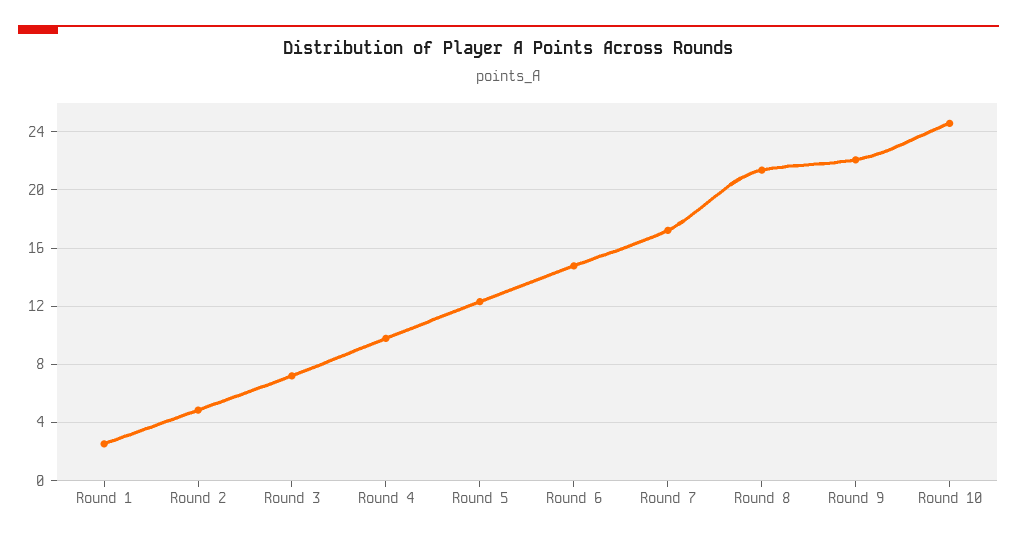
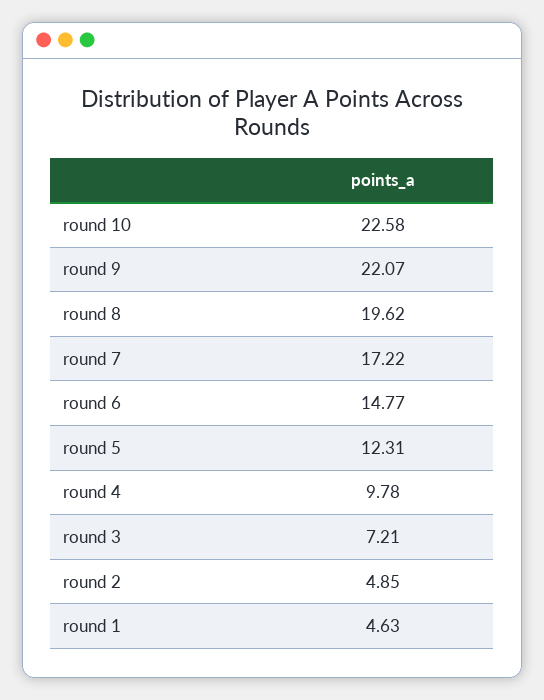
  {
-   "Round 1": 2.5,
+   "Round 1": 4.63,
    "Round 2": 4.85,
    "Round 3": 7.21,
    "Round 4": 9.78,
    "Round 5": 12.31,
    "Round 6": 14.77,
    "Round 7": 17.22,
-   "Round 8": 21.5,
+   "Round 8": 19.62,
    "Round 9": 22.07,
-   "Round 10": 24.5
+   "Round 10": 22.58
  }

